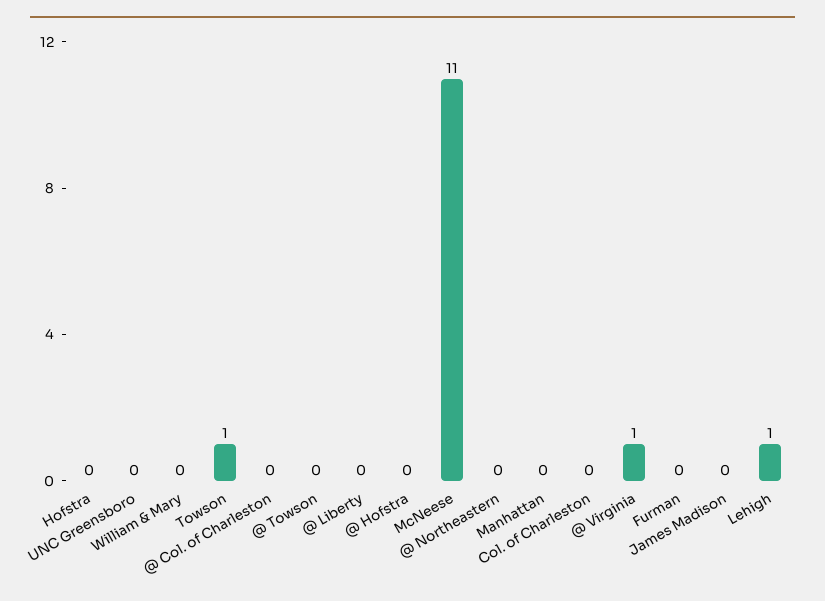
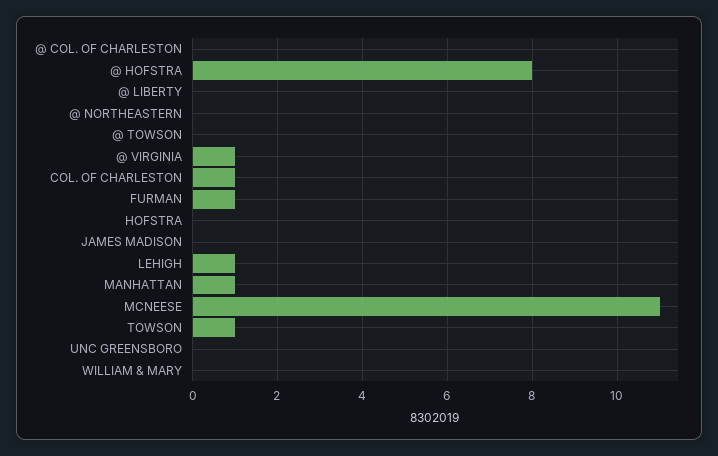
  {
    "Hofstra": 0,
    "UNC Greensboro": 0,
    "William & Mary": 0,
    "Towson": 1,
    "@ Col. of Charleston": 0,
    "@ Towson": 0,
    "@ Liberty": 0,
-   "@ Hofstra": 0,
+   "@ Hofstra": 8,
    "McNeese": 11,
    "@ Northeastern": 0,
-   "Manhattan": 0,
+   "Manhattan": 1,
-   "Col. of Charleston": 0,
+   "Col. of Charleston": 1,
    "@ Virginia": 1,
-   "Furman": 0,
+   "Furman": 1,
    "James Madison": 0,
    "Lehigh": 1
  }

